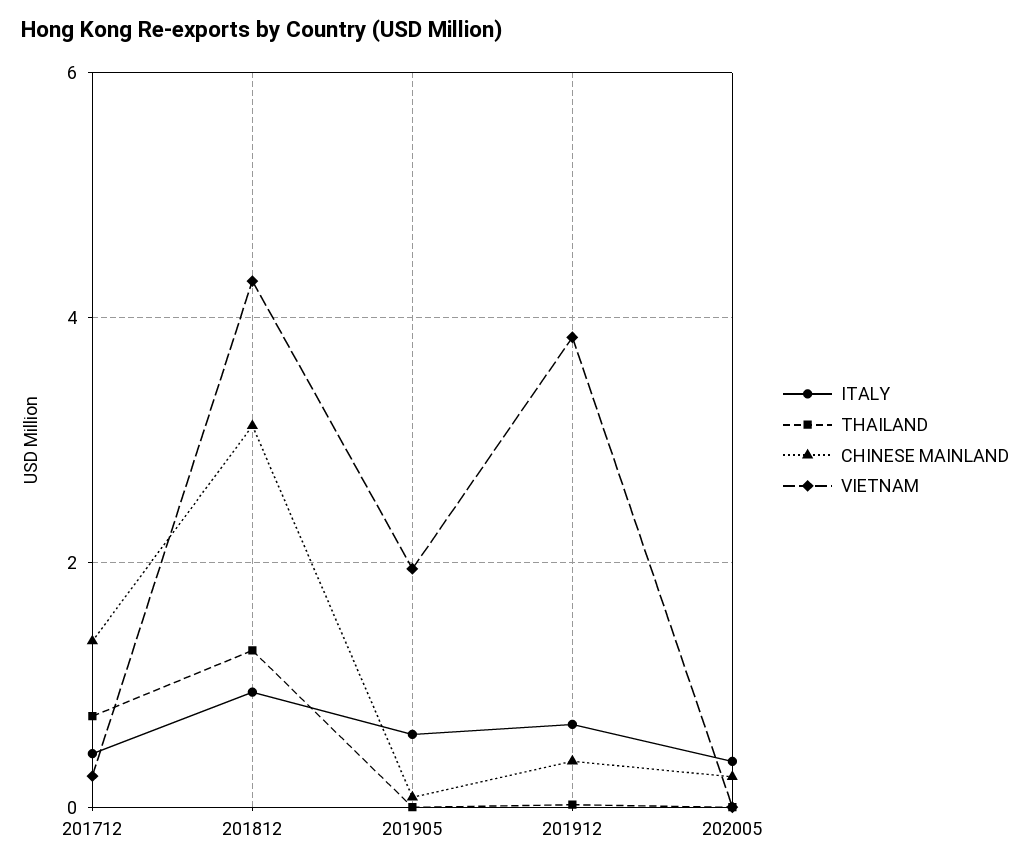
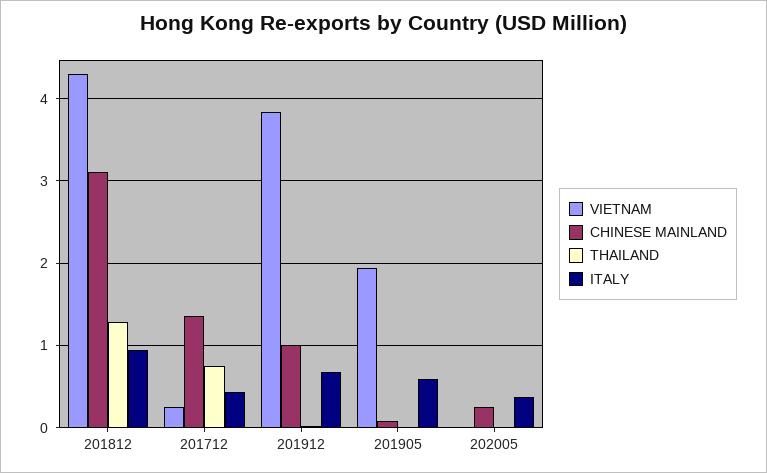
  {
    "ITALY": {
      "201712": 0.4,
      "201812": 0.9,
      "201905": 0.6,
      "201912": 0.7,
      "202005": 0.4
    },
    "THAILAND": {
      "201712": 0.7,
      "201812": 1.3,
      "201905": 0,
      "201912": 0,
      "202005": 0
    },
    "CHINESE MAINLAND": {
      "201712": 1.4,
      "201812": 3.1,
      "201905": 0.1,
-     "201912": 0.4,
+     "201912": 1,
      "202005": 0.2
    },
    "VIETNAM": {
      "201712": 0.3,
      "201812": 4.3,
      "201905": 1.9,
      "201912": 3.8,
      "202005": 0
    }
  }

